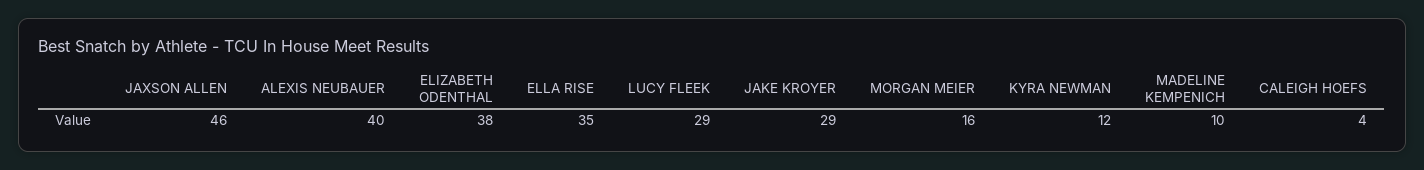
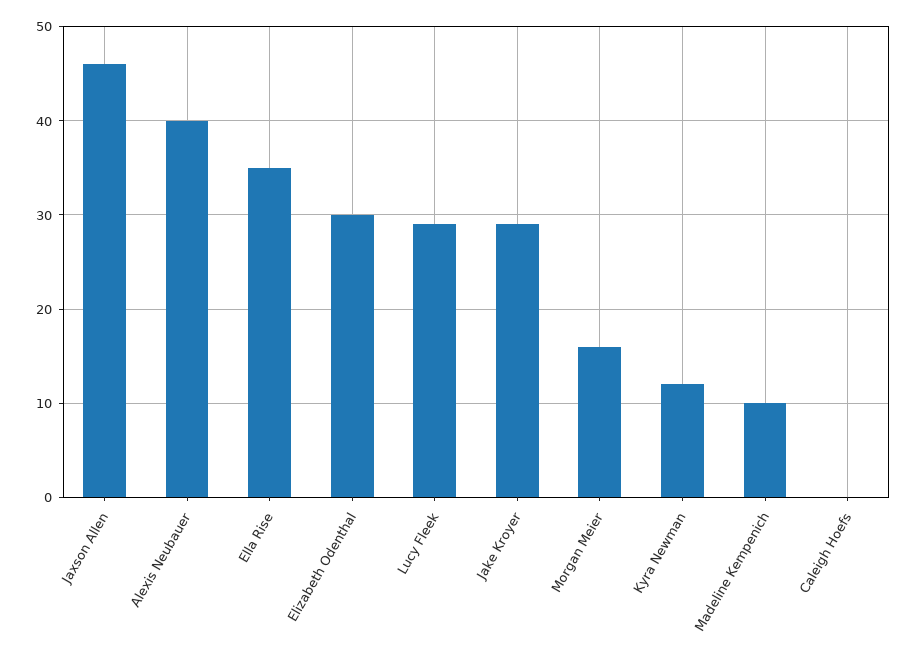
  {
    "JAXSON ALLEN": 46,
    "ALEXIS NEUBAUER": 40,
-   "ELIZABETH ODENTHAL": 38,
+   "ELIZABETH ODENTHAL": 30,
    "ELLA RISE": 35,
    "LUCY FLEEK": 29,
    "JAKE KROYER": 29,
    "MORGAN MEIER": 16,
    "KYRA NEWMAN": 12,
    "MADELINE KEMPENICH": 10,
-   "CALEIGH HOEFS": 4
+   "CALEIGH HOEFS": 0
  }

